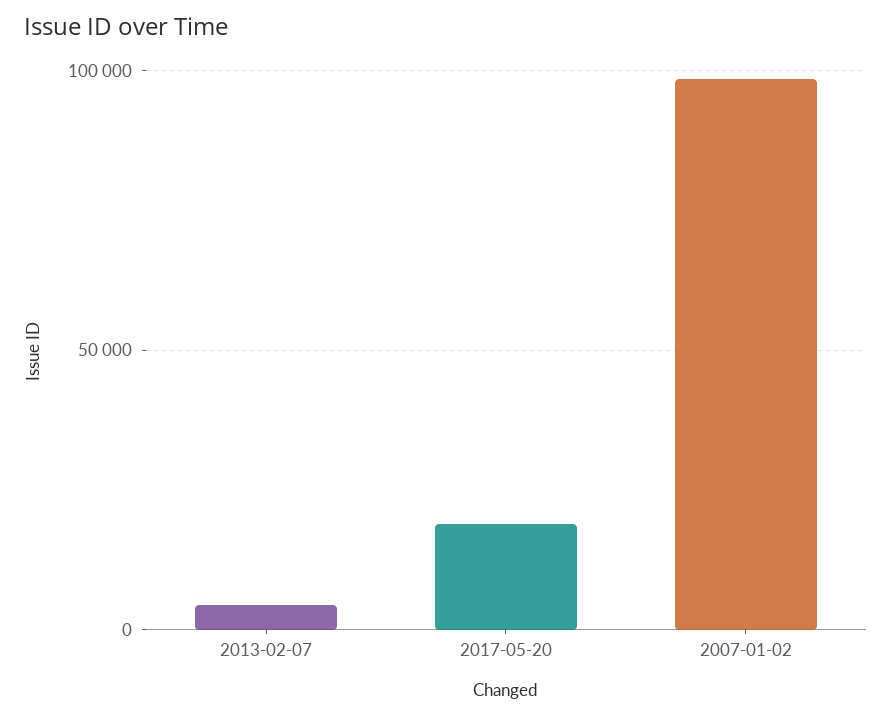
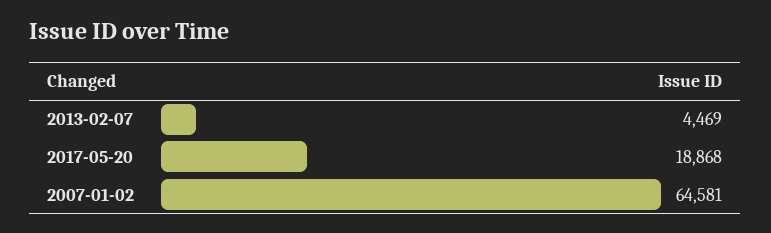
  {
    "2013-02-07": 4469,
    "2017-05-20": 18868,
-   "2007-01-02": 100000
+   "2007-01-02": 64581
  }

